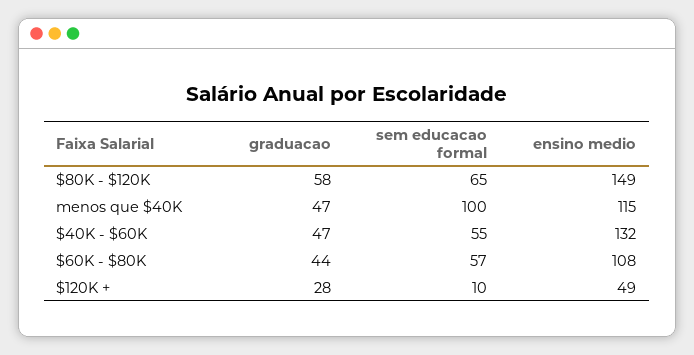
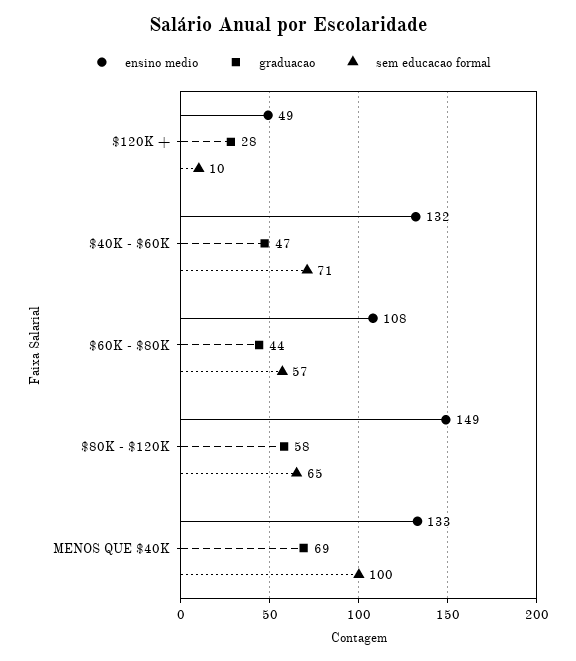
  {
    "graduacao": {
      "$80K - $120K": 58,
-     "menos que $40K": 47,
+     "menos que $40K": 69,
      "$40K - $60K": 47,
      "$60K - $80K": 44,
      "$120K +": 28
    },
    "sem educacao formal": {
      "$80K - $120K": 65,
      "menos que $40K": 100,
-     "$40K - $60K": 55,
+     "$40K - $60K": 71,
      "$60K - $80K": 57,
      "$120K +": 10
    },
    "ensino medio": {
      "$80K - $120K": 149,
-     "menos que $40K": 115,
+     "menos que $40K": 133,
      "$40K - $60K": 132,
      "$60K - $80K": 108,
      "$120K +": 49
    }
  }

